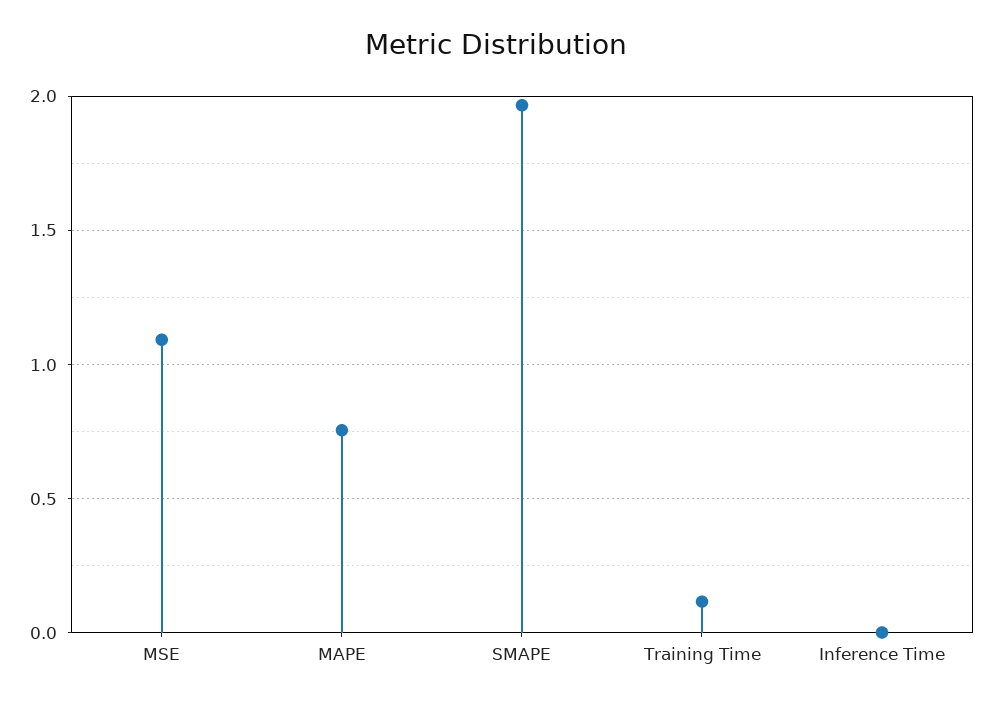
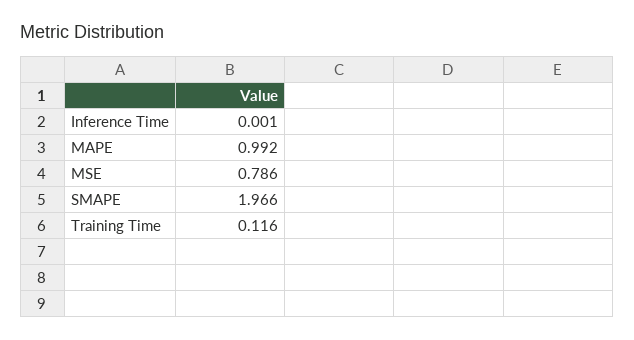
  {
-   "MSE": 1.1,
+   "MSE": 0.786,
-   "MAPE": 0.75,
+   "MAPE": 0.992,
    "SMAPE": 1.966,
    "Training Time": 0.116,
    "Inference Time": 0.001
  }

